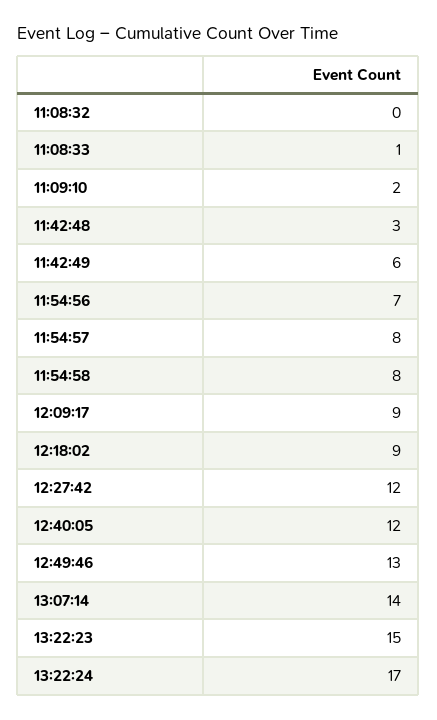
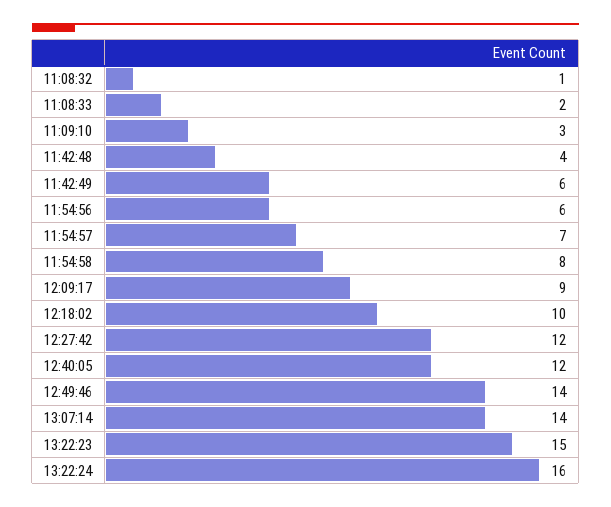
  {
-   "11:08:32": 0,
+   "11:08:32": 1,
-   "11:08:33": 1,
+   "11:08:33": 2,
-   "11:09:10": 2,
+   "11:09:10": 3,
-   "11:42:48": 3,
+   "11:42:48": 4,
    "11:42:49": 6,
-   "11:54:56": 7,
+   "11:54:56": 6,
-   "11:54:57": 8,
+   "11:54:57": 7,
    "11:54:58": 8,
    "12:09:17": 9,
-   "12:18:02": 9,
+   "12:18:02": 10,
    "12:27:42": 12,
    "12:40:05": 12,
-   "12:49:46": 13,
+   "12:49:46": 14,
    "13:07:14": 14,
    "13:22:23": 15,
-   "13:22:24": 17
+   "13:22:24": 16
  }

